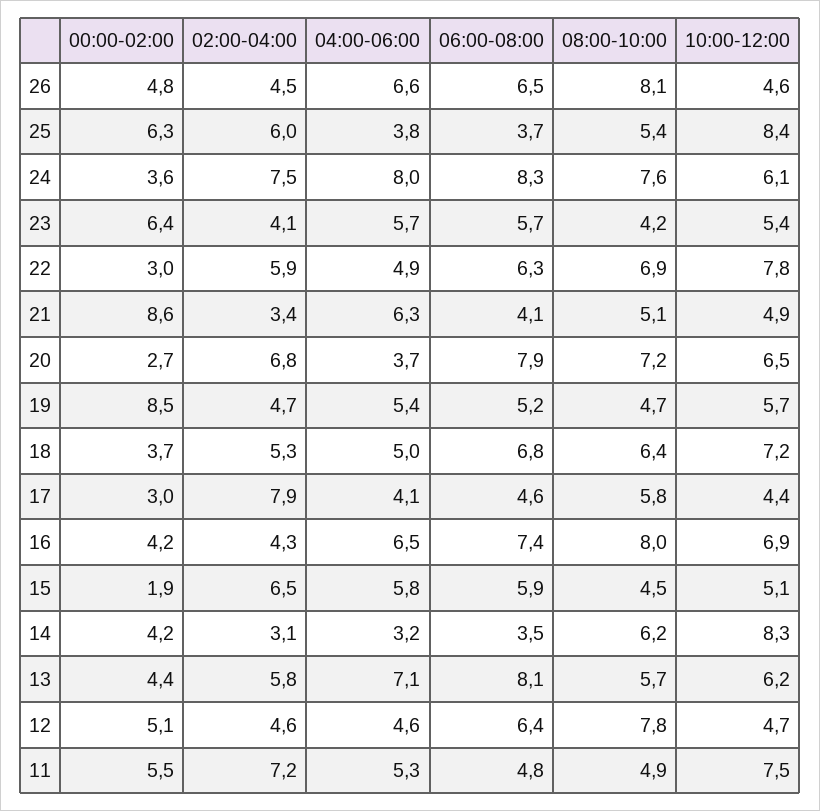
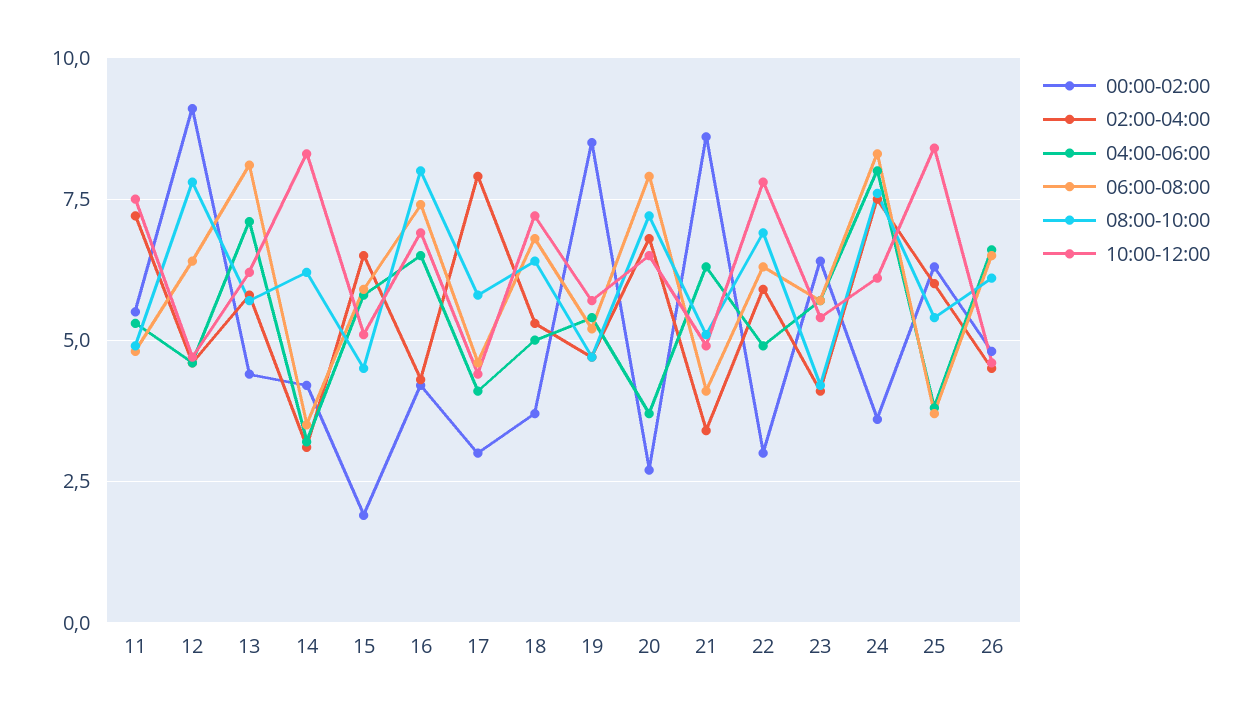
  {
    "00:00-02:00": {
      "26": 4.8,
      "25": 6.3,
      "24": 3.6,
      "23": 6.4,
      "22": 3,
      "21": 8.6,
      "20": 2.7,
      "19": 8.5,
      "18": 3.7,
      "17": 3,
      "16": 4.2,
      "15": 1.9,
      "14": 4.2,
      "13": 4.4,
-     "12": 5.1,
+     "12": 9,
      "11": 5.5
    },
    "02:00-04:00": {
      "26": 4.5,
      "25": 6,
      "24": 7.5,
      "23": 4.1,
      "22": 5.9,
      "21": 3.4,
      "20": 6.8,
      "19": 4.7,
      "18": 5.3,
      "17": 7.9,
      "16": 4.3,
      "15": 6.5,
      "14": 3.1,
      "13": 5.8,
      "12": 4.6,
      "11": 7.2
    },
    "04:00-06:00": {
      "26": 6.6,
      "25": 3.8,
      "24": 8,
      "23": 5.7,
      "22": 4.9,
      "21": 6.3,
      "20": 3.7,
      "19": 5.4,
      "18": 5,
      "17": 4.1,
      "16": 6.5,
      "15": 5.8,
      "14": 3.2,
      "13": 7.1,
      "12": 4.6,
      "11": 5.3
    },
    "06:00-08:00": {
      "26": 6.5,
      "25": 3.7,
      "24": 8.3,
      "23": 5.7,
      "22": 6.3,
      "21": 4.1,
      "20": 7.9,
      "19": 5.2,
      "18": 6.8,
      "17": 4.6,
      "16": 7.4,
      "15": 5.9,
      "14": 3.5,
      "13": 8.1,
      "12": 6.4,
      "11": 4.8
    },
    "08:00-10:00": {
-     "26": 8.1,
+     "26": 6,
      "25": 5.4,
      "24": 7.6,
      "23": 4.2,
      "22": 6.9,
      "21": 5.1,
      "20": 7.2,
      "19": 4.7,
      "18": 6.4,
      "17": 5.8,
      "16": 8,
      "15": 4.5,
      "14": 6.2,
      "13": 5.7,
      "12": 7.8,
      "11": 4.9
    },
    "10:00-12:00": {
      "26": 4.6,
      "25": 8.4,
      "24": 6.1,
      "23": 5.4,
      "22": 7.8,
      "21": 4.9,
      "20": 6.5,
      "19": 5.7,
      "18": 7.2,
      "17": 4.4,
      "16": 6.9,
      "15": 5.1,
      "14": 8.3,
      "13": 6.2,
      "12": 4.7,
      "11": 7.5
    }
  }

